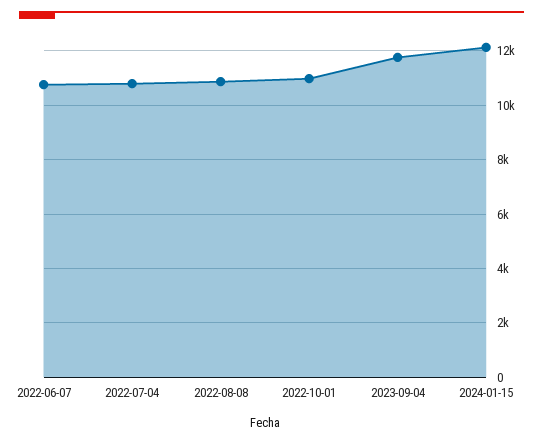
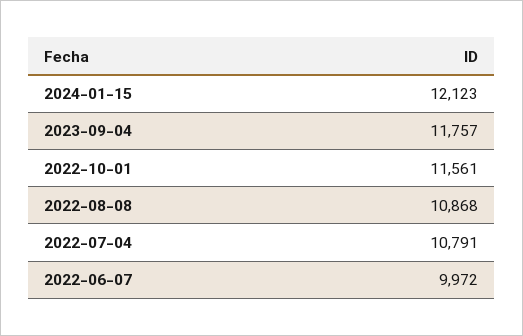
  {
-   "2022-06-07": 10750,
+   "2022-06-07": 9972,
    "2022-07-04": 10791,
    "2022-08-08": 10868,
-   "2022-10-01": 11000,
+   "2022-10-01": 11561,
    "2023-09-04": 11757,
    "2024-01-15": 12123
  }

